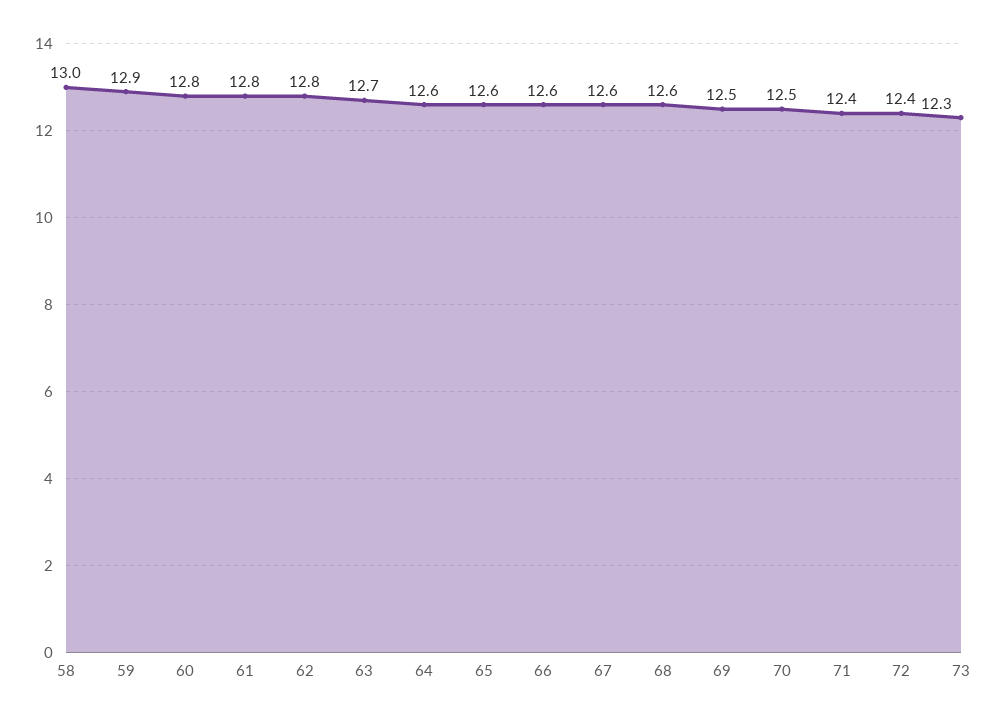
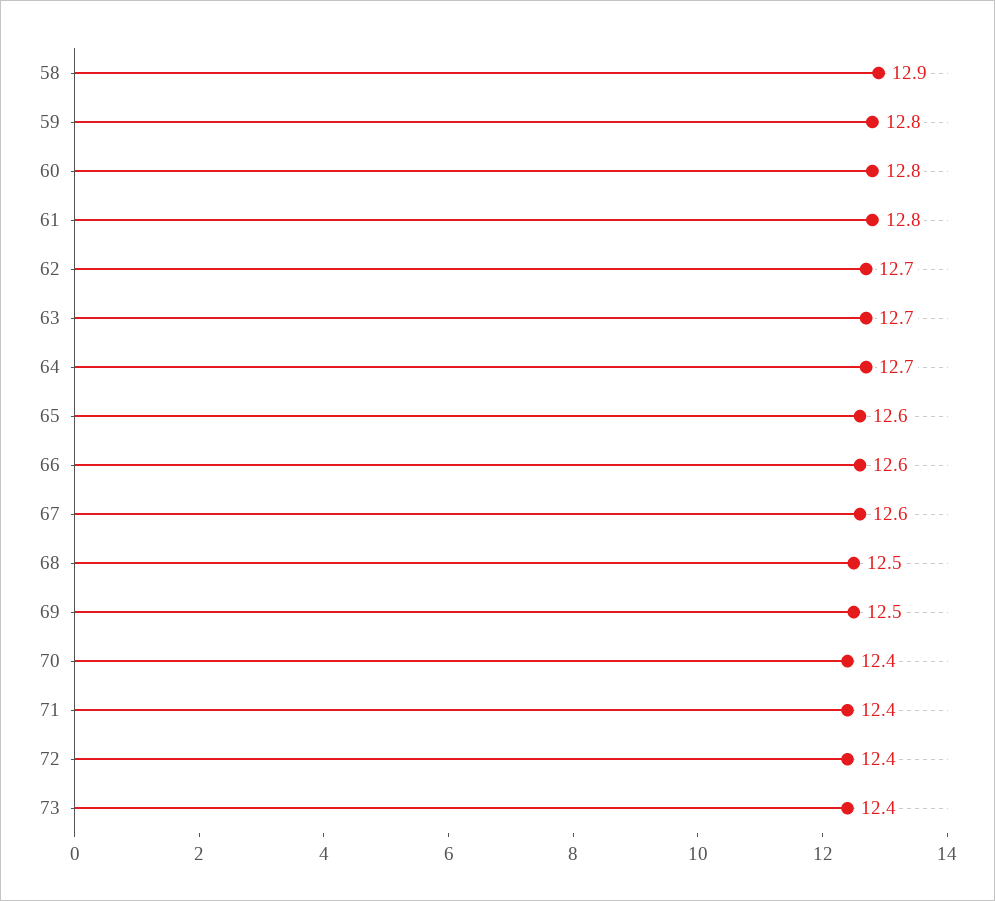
  {
-   "58": 13,
+   "58": 12.9,
-   "59": 12.9,
+   "59": 12.8,
    "60": 12.8,
    "61": 12.8,
-   "62": 12.8,
+   "62": 12.7,
    "63": 12.7,
-   "64": 12.6,
+   "64": 12.7,
    "65": 12.6,
    "66": 12.6,
    "67": 12.6,
-   "68": 12.6,
+   "68": 12.5,
    "69": 12.5,
-   "70": 12.5,
+   "70": 12.4,
    "71": 12.4,
    "72": 12.4,
-   "73": 12.3
+   "73": 12.4
  }

